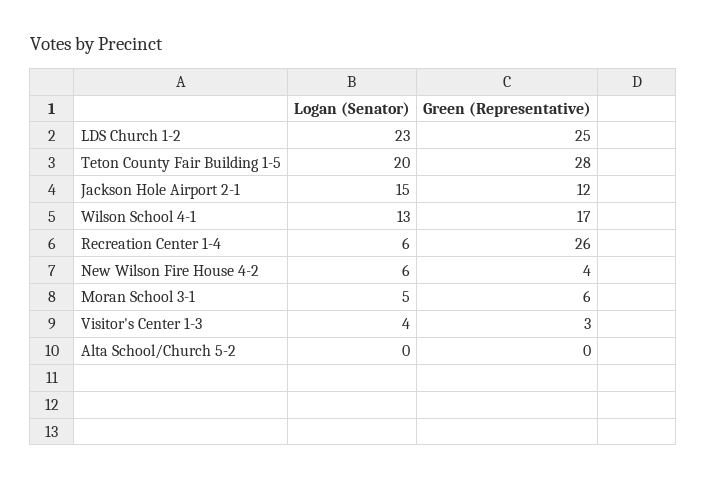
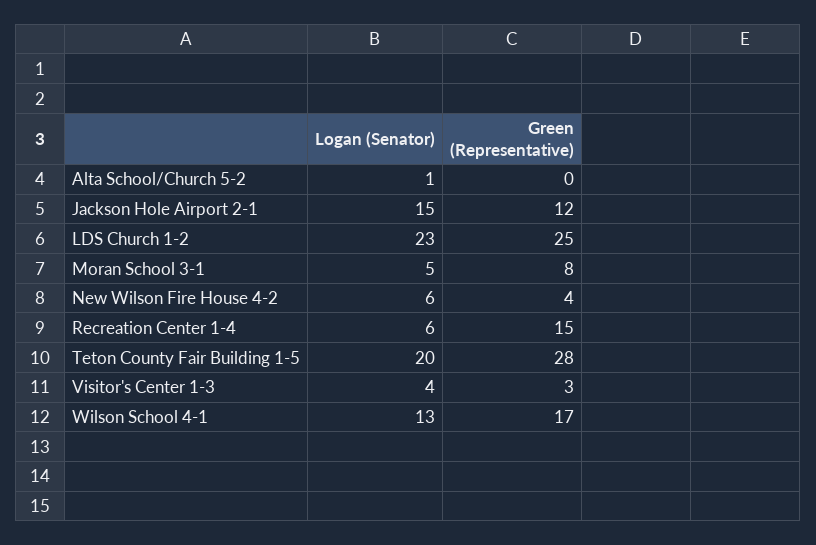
  {
    "Logan (Senator)": {
      "LDS Church 1-2": 23,
      "Teton County Fair Building 1-5": 20,
      "Jackson Hole Airport 2-1": 15,
      "Wilson School 4-1": 13,
      "Recreation Center 1-4": 6,
      "New Wilson Fire House 4-2": 6,
      "Moran School 3-1": 5,
      "Visitor's Center 1-3": 4,
-     "Alta School/Church 5-2": 0
+     "Alta School/Church 5-2": 1
    },
    "Green (Representative)": {
      "LDS Church 1-2": 25,
      "Teton County Fair Building 1-5": 28,
      "Jackson Hole Airport 2-1": 12,
      "Wilson School 4-1": 17,
-     "Recreation Center 1-4": 26,
+     "Recreation Center 1-4": 15,
      "New Wilson Fire House 4-2": 4,
-     "Moran School 3-1": 6,
+     "Moran School 3-1": 8,
      "Visitor's Center 1-3": 3,
      "Alta School/Church 5-2": 0
    }
  }

